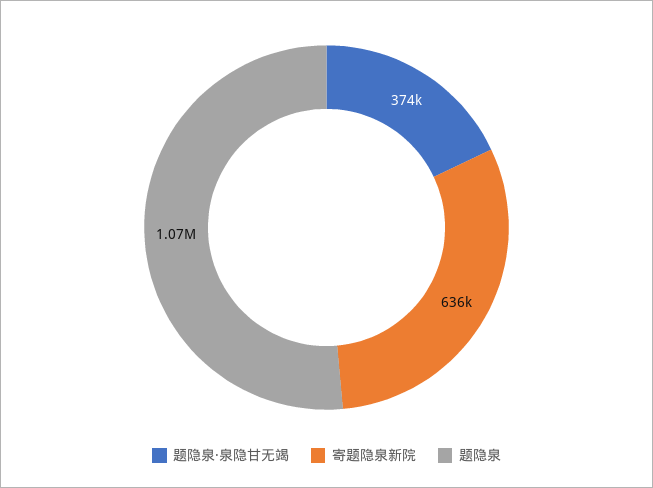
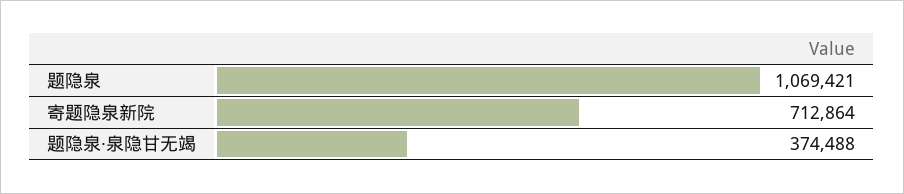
  {
    "题隐泉·泉隐甘无竭": 374488,
-   "寄题隐泉新院": 636000,
+   "寄题隐泉新院": 712864,
    "题隐泉": 1069421
  }

